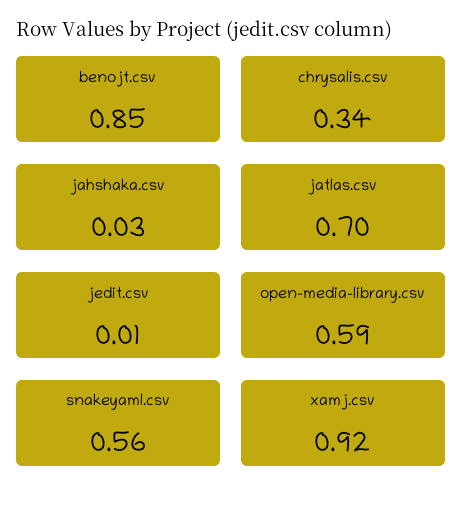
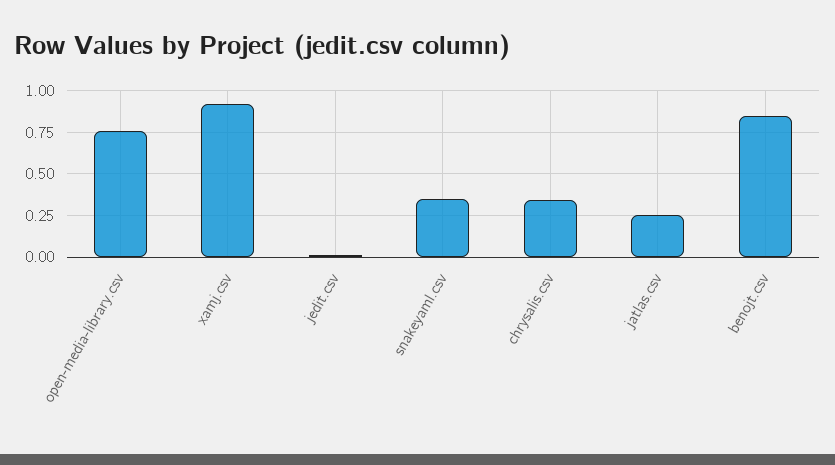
  {
    "benojt.csv": 0.85,
    "chrysalis.csv": 0.34,
-   "jahshaka.csv": 0.03,
-   "jatlas.csv": 0.7,
+   "jatlas.csv": 0.25,
    "jedit.csv": 0.01,
-   "open-media-library.csv": 0.59,
+   "open-media-library.csv": 0.75,
-   "snakeyaml.csv": 0.56,
+   "snakeyaml.csv": 0.35,
    "xamj.csv": 0.92
  }

